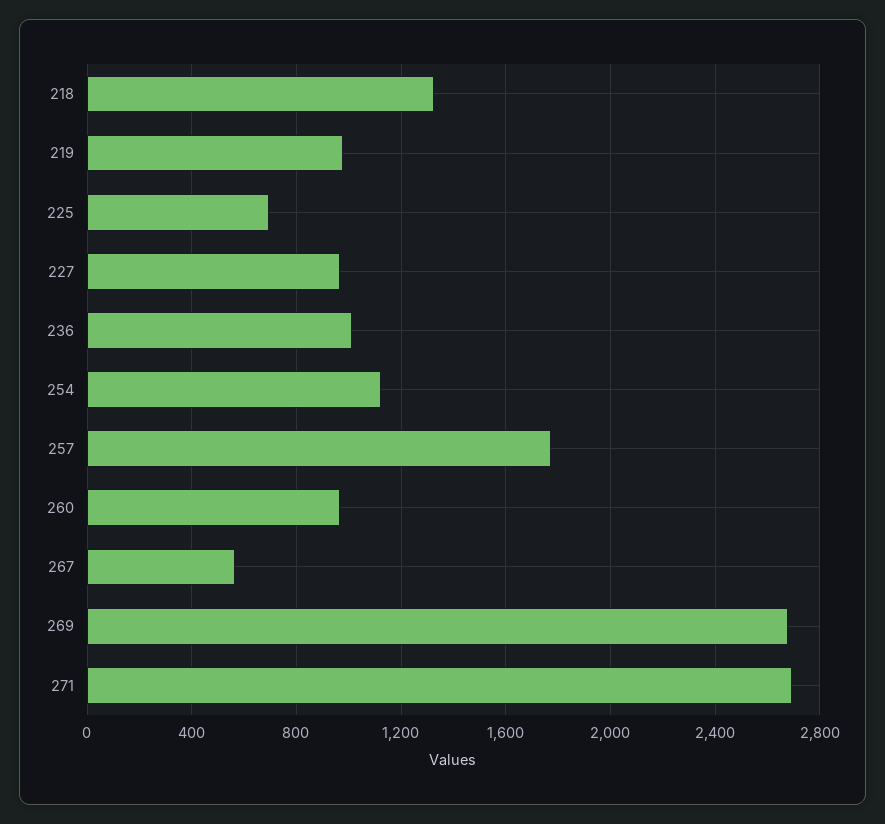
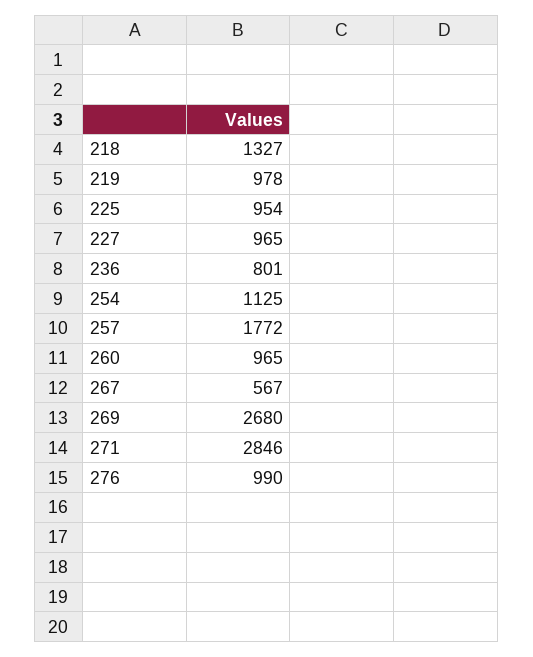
  {
    "218": 1327,
    "219": 978,
-   "225": 700,
+   "225": 954,
    "227": 965,
-   "236": 1000,
+   "236": 801,
    "254": 1125,
    "257": 1772,
    "260": 965,
    "267": 567,
    "269": 2680,
-   "271": 2700
+   "271": 2846,
+   "276": 990
  }

